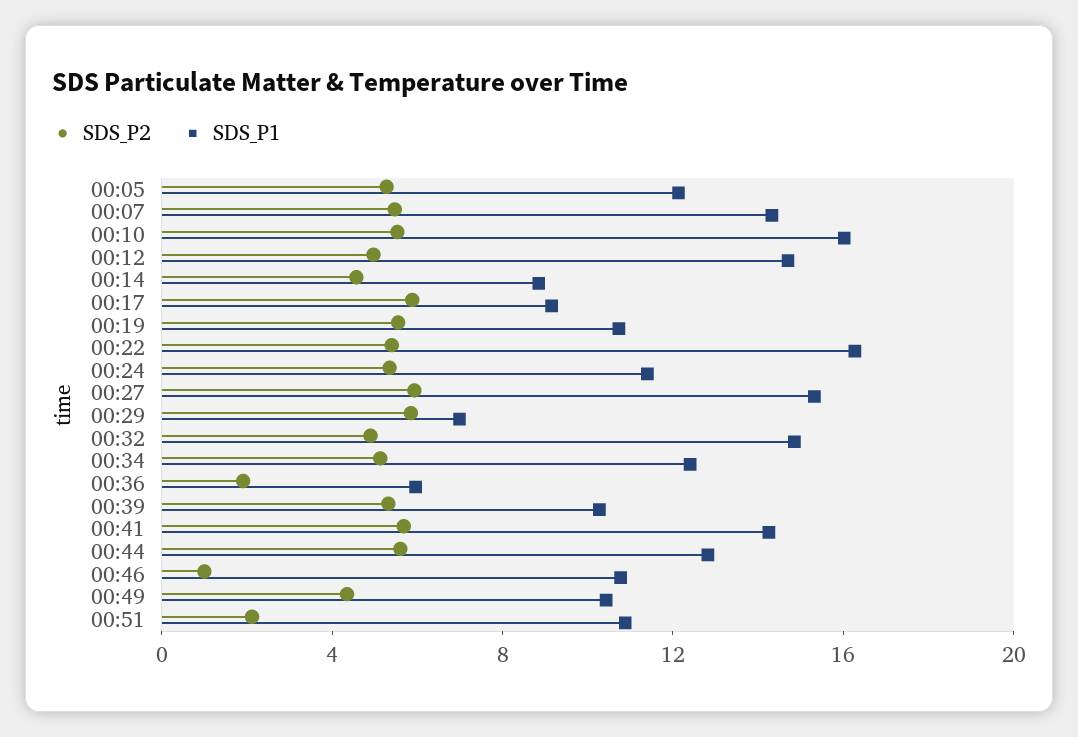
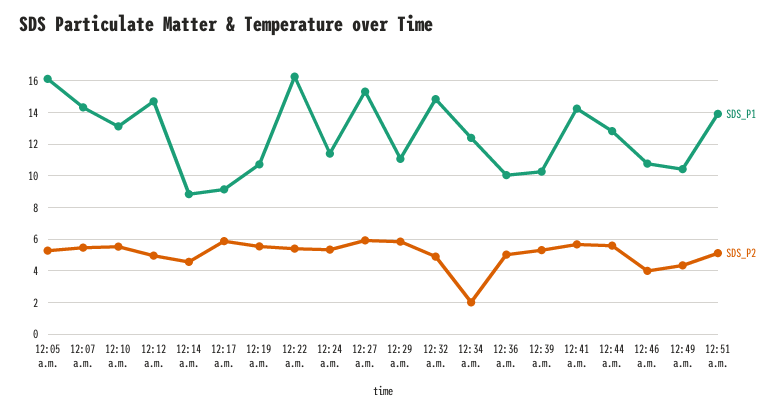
  {
    "SDS_P2": {
      "00:05": 5.5,
      "00:07": 5.5,
      "00:10": 5.5,
      "00:12": 5,
      "00:14": 4.5,
      "00:17": 6,
      "00:19": 5.5,
      "00:22": 5.5,
      "00:24": 5.5,
      "00:27": 6,
      "00:29": 6,
      "00:32": 5,
-     "00:34": 5,
+     "00:34": 2,
-     "00:36": 2,
+     "00:36": 5,
      "00:39": 5.5,
      "00:41": 5.5,
      "00:44": 5.5,
-     "00:46": 1,
+     "00:46": 4,
      "00:49": 4.5,
-     "00:51": 2
+     "00:51": 5
    },
    "SDS_P1": {
-     "00:05": 12,
+     "00:05": 16,
      "00:07": 14.5,
-     "00:10": 16,
+     "00:10": 13,
      "00:12": 14.5,
      "00:14": 9,
      "00:17": 9,
      "00:19": 10.5,
      "00:22": 16.5,
      "00:24": 11.5,
      "00:27": 15.5,
-     "00:29": 7,
+     "00:29": 11,
      "00:32": 15,
      "00:34": 12.5,
-     "00:36": 6,
+     "00:36": 10,
      "00:39": 10.5,
      "00:41": 14.5,
      "00:44": 13,
      "00:46": 11,
      "00:49": 10.5,
-     "00:51": 11
+     "00:51": 14
    }
  }

